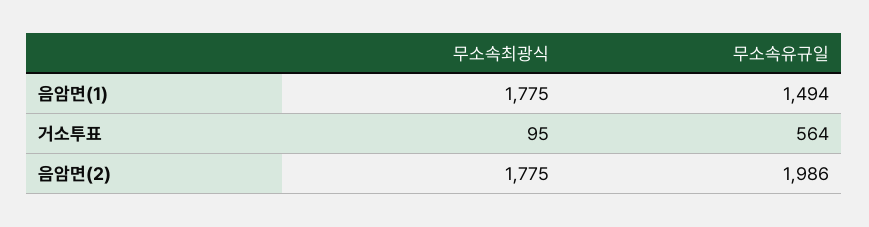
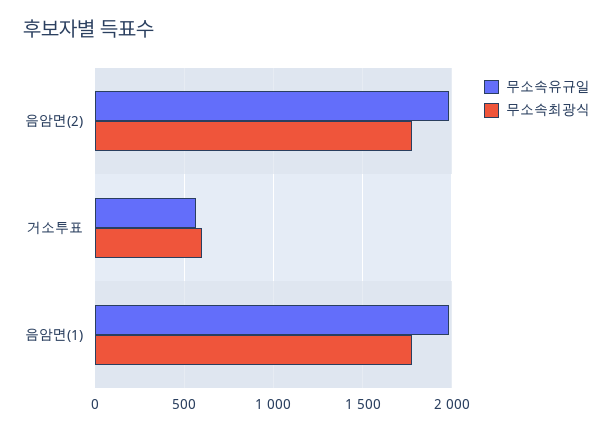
  {
    "무소속최광식": {
      "음암면(1)": 1775,
-     "거소투표": 95,
+     "거소투표": 600,
      "음암면(2)": 1775
    },
    "무소속유규일": {
-     "음암면(1)": 1494,
+     "음암면(1)": 2000,
      "거소투표": 564,
      "음암면(2)": 1986
    }
  }

